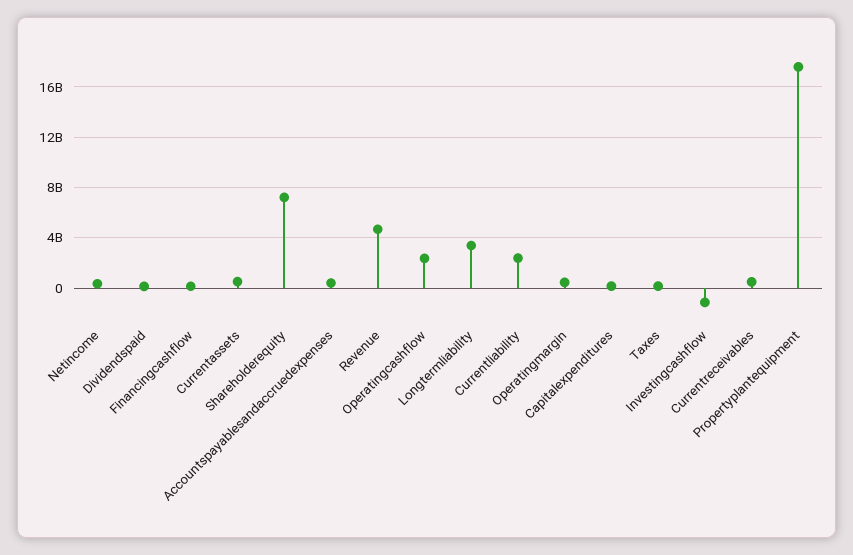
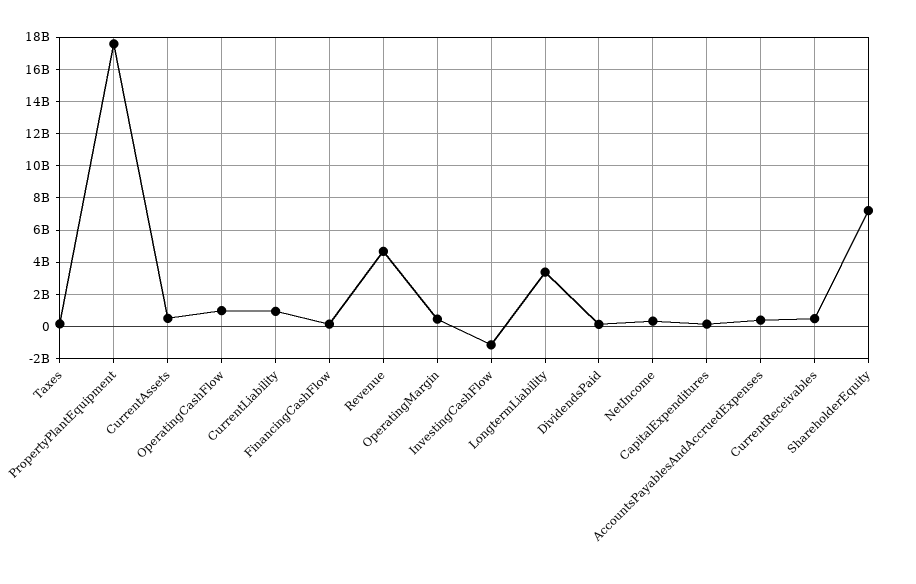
  {
    "Netincome": 500000000,
    "Dividendspaid": 0,
    "Financingcashflow": 0,
    "Currentassets": 500000000,
    "Shareholderequity": 7000000000,
    "Accountspayablesandaccruedexpenses": 500000000,
    "Revenue": 4500000000,
-   "Operatingcashflow": 2500000000,
+   "Operatingcashflow": 1000000000,
    "Longtermliability": 3500000000,
-   "Currentliability": 2500000000,
+   "Currentliability": 1000000000,
    "Operatingmargin": 500000000,
    "Capitalexpenditures": 0,
    "Taxes": 0,
    "Investingcashflow": -1000000000,
    "Currentreceivables": 500000000,
    "Propertyplantequipment": 17500000000
  }

